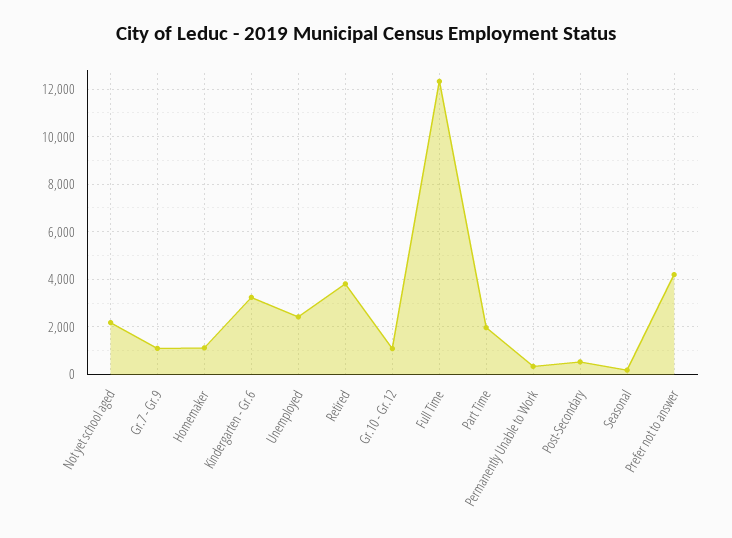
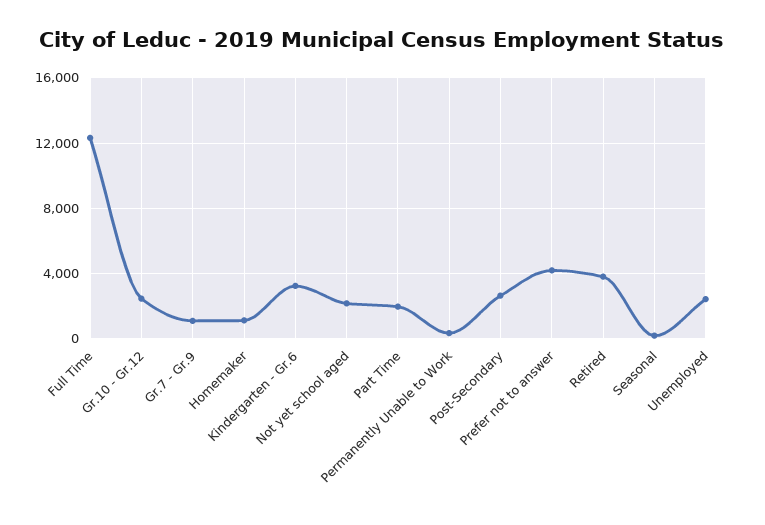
  {
    "Not yet school aged": 2000,
    "Gr.7 - Gr.9": 1000,
    "Homemaker": 1000,
    "Kindergarten - Gr.6": 3000,
    "Unemployed": 2500,
    "Retired": 4000,
-   "Gr.10 - Gr.12": 1000,
+   "Gr.10 - Gr.12": 2500,
    "Full Time": 12500,
    "Part Time": 2000,
    "Permanently Unable to Work": 500,
-   "Post-Secondary": 500,
+   "Post-Secondary": 2500,
    "Seasonal": 0,
    "Prefer not to answer": 4000
  }

